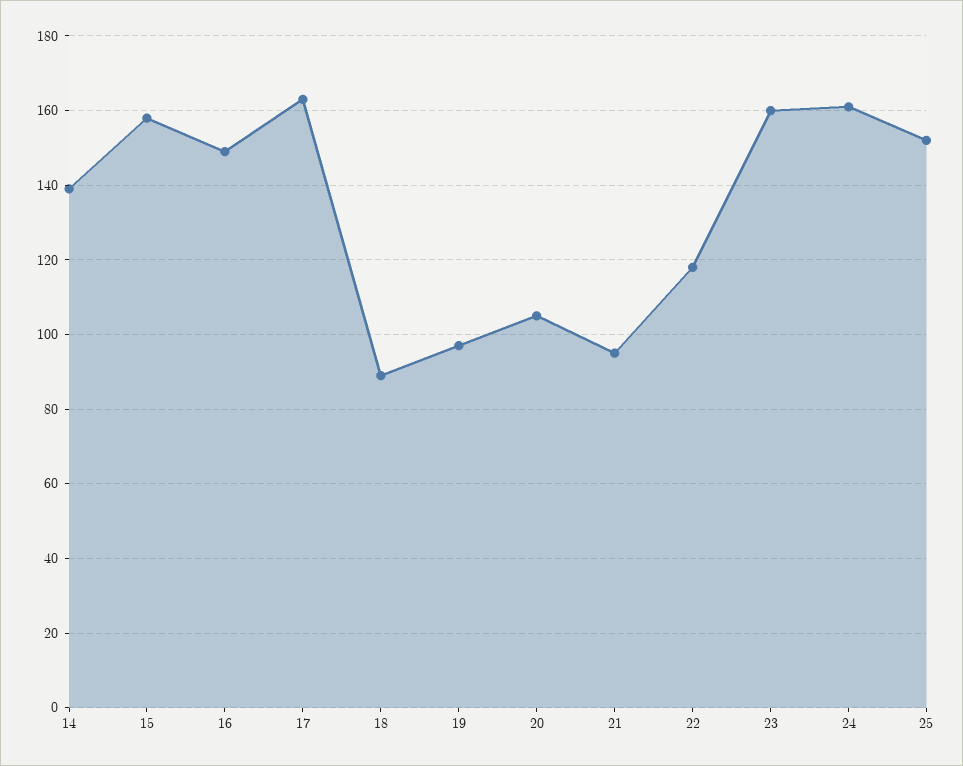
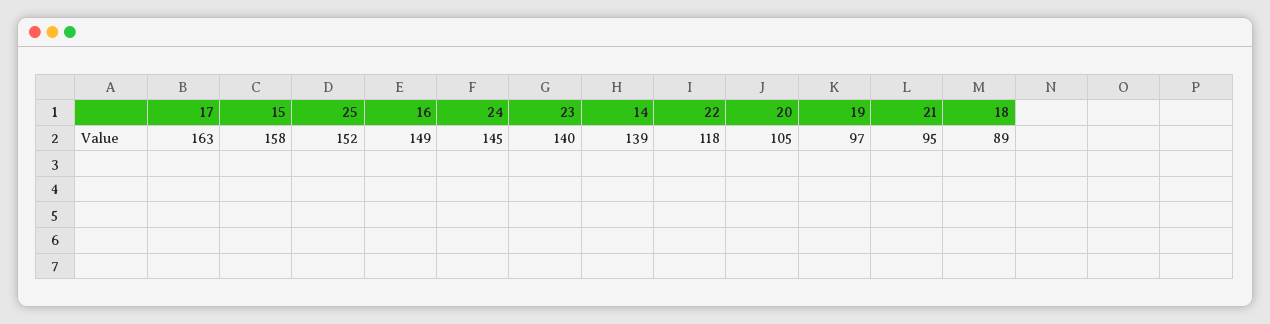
  {
    "14": 139,
    "15": 158,
    "16": 149,
    "17": 163,
    "18": 89,
    "19": 97,
    "20": 105,
    "21": 95,
    "22": 118,
-   "23": 160,
+   "23": 140,
-   "24": 160,
+   "24": 145,
    "25": 152
  }

